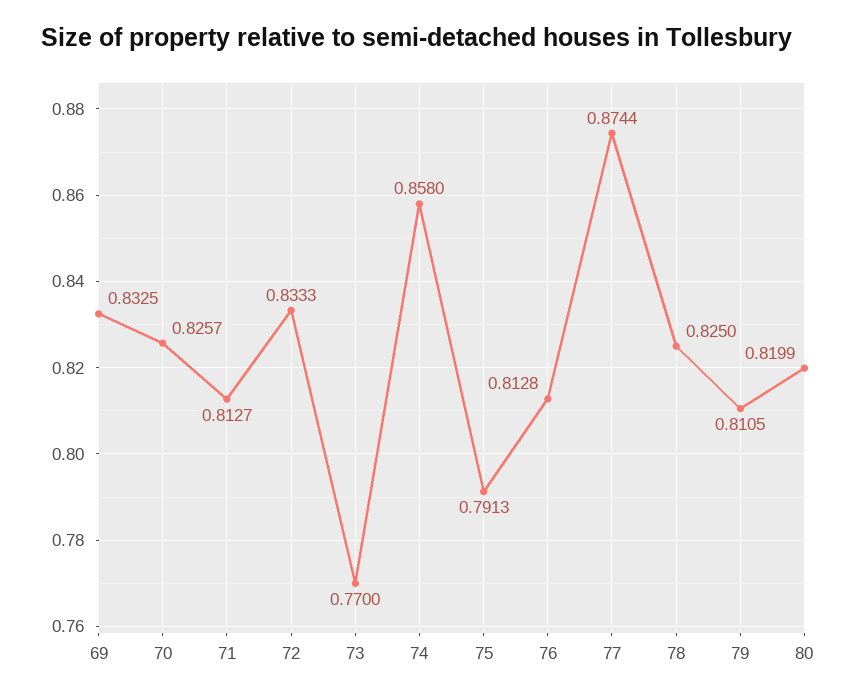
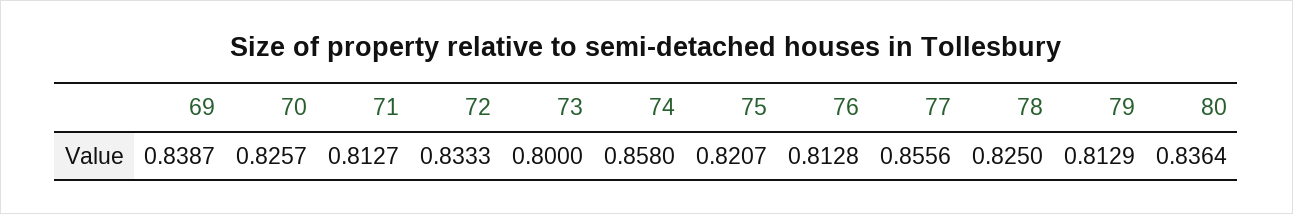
  {
-   "69": 0.8325,
+   "69": 0.8387,
    "70": 0.8257,
    "71": 0.8127,
    "72": 0.8333,
-   "73": 0.77,
+   "73": 0.8,
    "74": 0.858,
-   "75": 0.7913,
+   "75": 0.8207,
    "76": 0.8128,
-   "77": 0.8744,
+   "77": 0.8556,
    "78": 0.825,
-   "79": 0.8105,
+   "79": 0.8129,
-   "80": 0.8199
+   "80": 0.8364
  }

